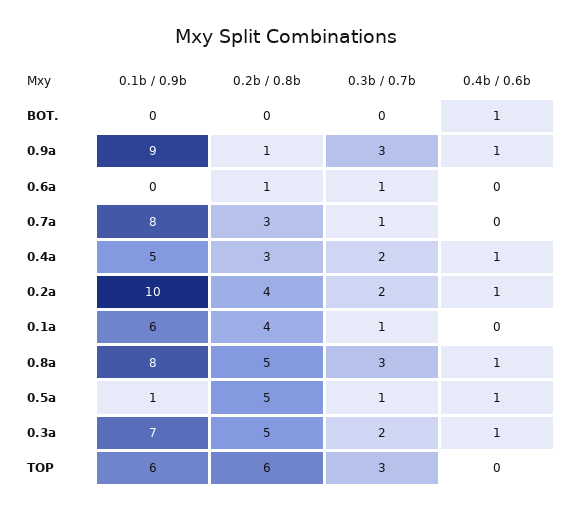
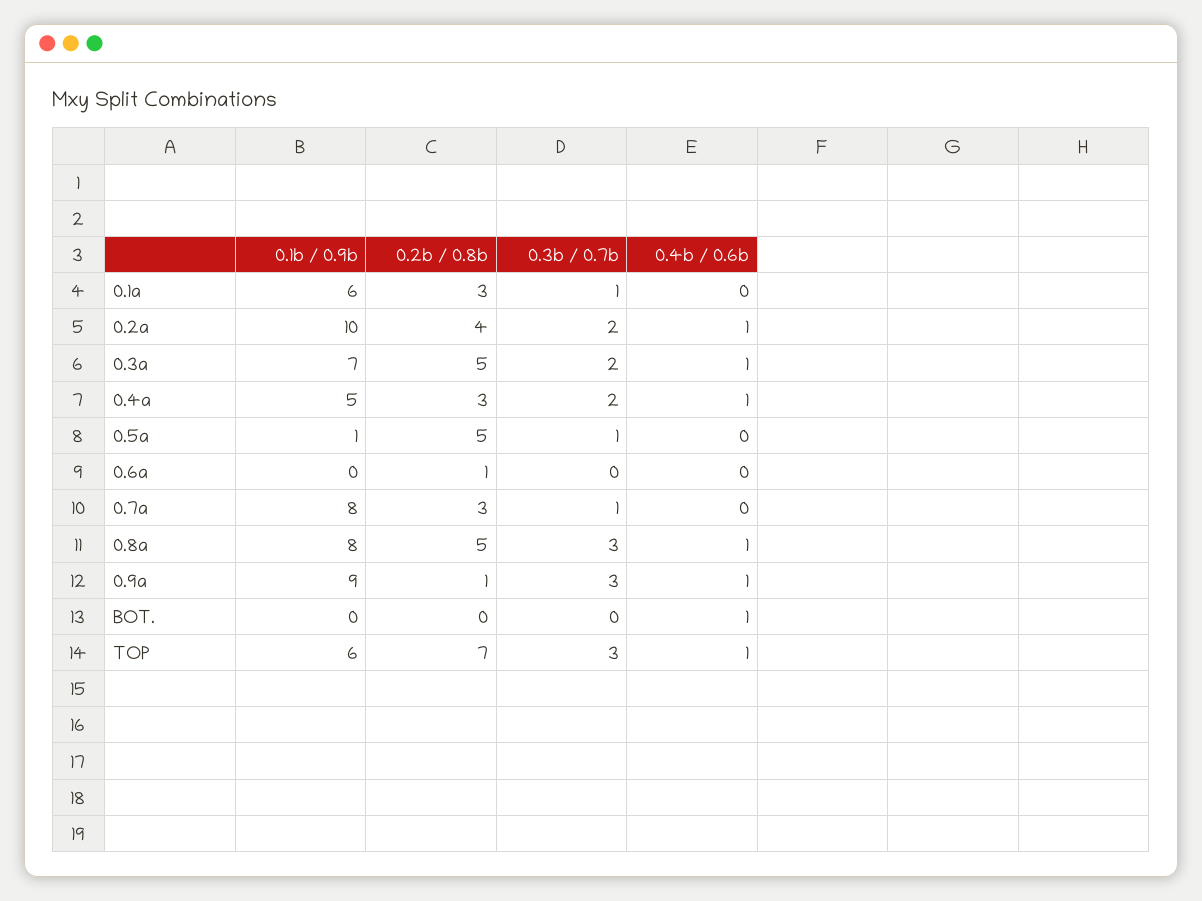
  {
    "0.1b / 0.9b": {
      "BOT.": 0,
      "0.9a": 9,
      "0.6a": 0,
      "0.7a": 8,
      "0.4a": 5,
      "0.2a": 10,
      "0.1a": 6,
      "0.8a": 8,
      "0.5a": 1,
      "0.3a": 7,
      "TOP": 6
    },
    "0.2b / 0.8b": {
      "BOT.": 0,
      "0.9a": 1,
      "0.6a": 1,
      "0.7a": 3,
      "0.4a": 3,
      "0.2a": 4,
-     "0.1a": 4,
+     "0.1a": 3,
      "0.8a": 5,
      "0.5a": 5,
      "0.3a": 5,
-     "TOP": 6
+     "TOP": 7
    },
    "0.3b / 0.7b": {
      "BOT.": 0,
      "0.9a": 3,
-     "0.6a": 1,
+     "0.6a": 0,
      "0.7a": 1,
      "0.4a": 2,
      "0.2a": 2,
      "0.1a": 1,
      "0.8a": 3,
      "0.5a": 1,
      "0.3a": 2,
      "TOP": 3
    },
    "0.4b / 0.6b": {
      "BOT.": 1,
      "0.9a": 1,
      "0.6a": 0,
      "0.7a": 0,
      "0.4a": 1,
      "0.2a": 1,
      "0.1a": 0,
      "0.8a": 1,
-     "0.5a": 1,
+     "0.5a": 0,
      "0.3a": 1,
-     "TOP": 0
+     "TOP": 1
    }
  }

